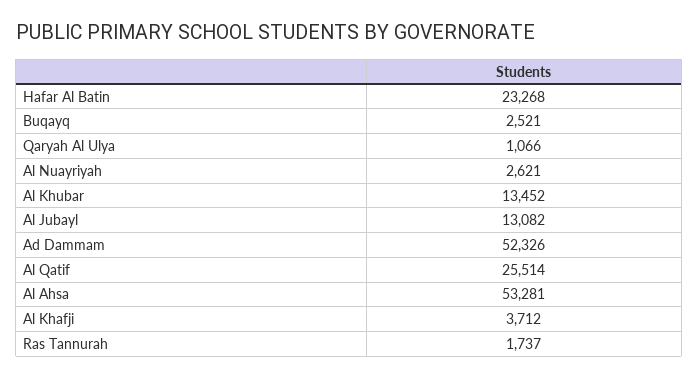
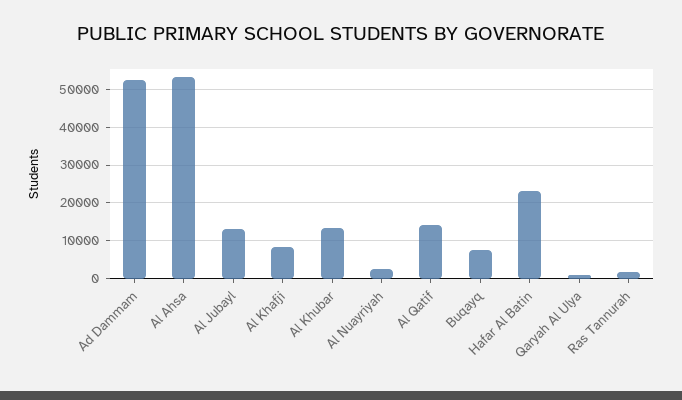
  {
    "Hafar Al Batin": 23268,
-   "Buqayq": 2521,
+   "Buqayq": 8000,
    "Qaryah Al Ulya": 1066,
    "Al Nuayriyah": 2621,
    "Al Khubar": 13452,
    "Al Jubayl": 13082,
    "Ad Dammam": 52326,
-   "Al Qatif": 25514,
+   "Al Qatif": 14000,
    "Al Ahsa": 53281,
-   "Al Khafji": 3712,
+   "Al Khafji": 8000,
    "Ras Tannurah": 1737
  }

